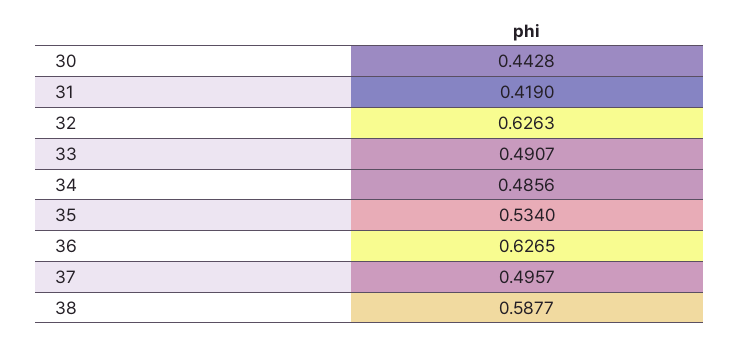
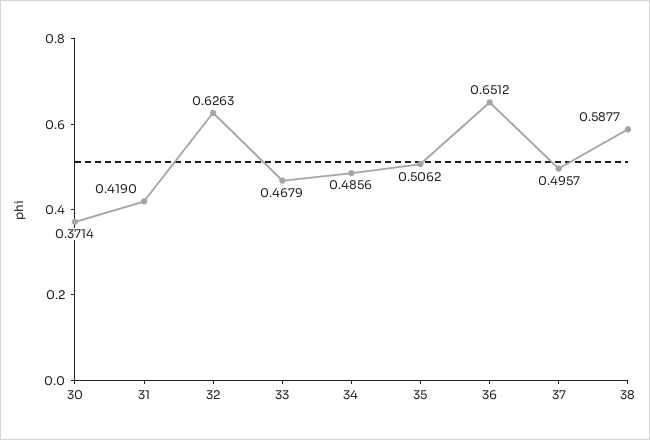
  {
-   "30": 0.4428,
+   "30": 0.3714,
    "31": 0.419,
    "32": 0.6263,
-   "33": 0.4907,
+   "33": 0.4679,
    "34": 0.4856,
-   "35": 0.534,
+   "35": 0.5062,
-   "36": 0.6265,
+   "36": 0.6512,
    "37": 0.4957,
    "38": 0.5877
  }

